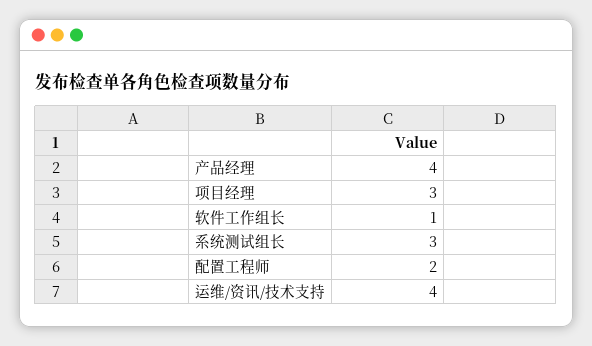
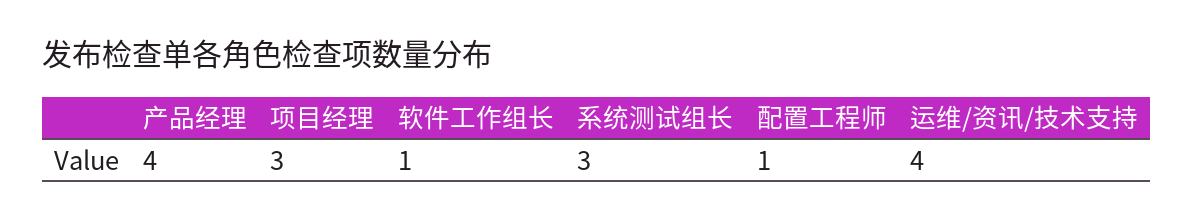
  {
    "产品经理": 4,
    "项目经理": 3,
    "软件工作组长": 1,
    "系统测试组长": 3,
-   "配置工程师": 2,
+   "配置工程师": 1,
    "运维/资讯/技术支持": 4
  }

